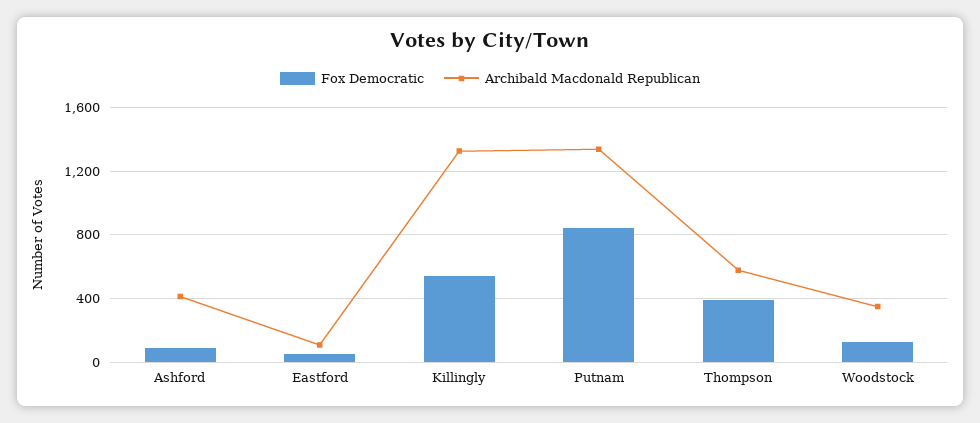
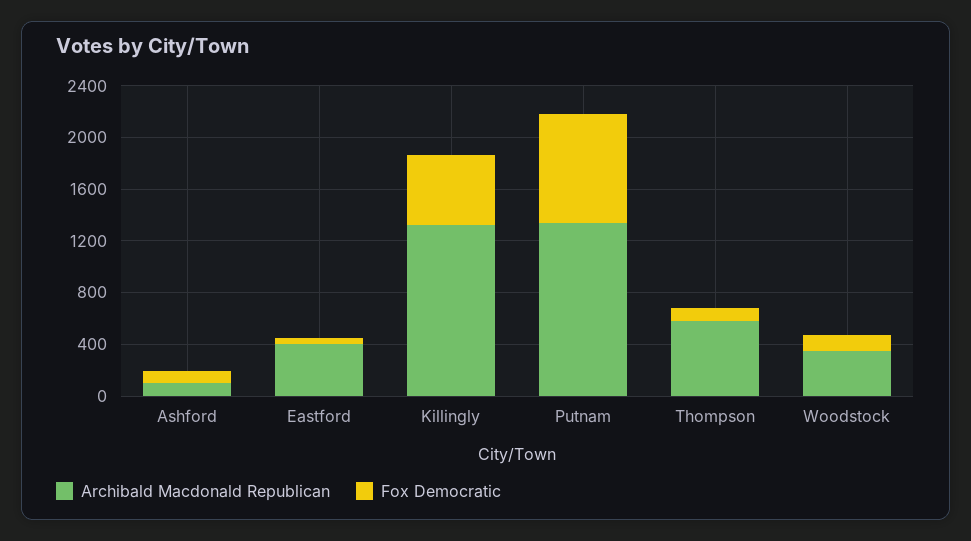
  {
    "Fox Democratic": {
      "Ashford": 100,
      "Eastford": 50,
      "Killingly": 550,
      "Putnam": 850,
-     "Thompson": 400,
+     "Thompson": 100,
      "Woodstock": 150
    },
    "Archibald Macdonald Republican": {
-     "Ashford": 400,
+     "Ashford": 100,
-     "Eastford": 100,
+     "Eastford": 400,
      "Killingly": 1350,
      "Putnam": 1350,
      "Thompson": 600,
      "Woodstock": 350
    }
  }

